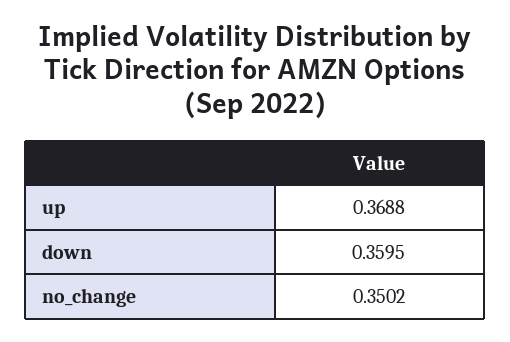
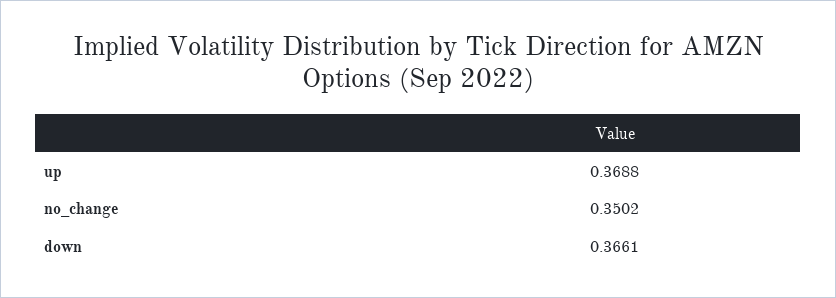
  {
    "up": 0.3688,
-   "down": 0.3595,
+   "down": 0.3661,
    "no_change": 0.3502
  }

